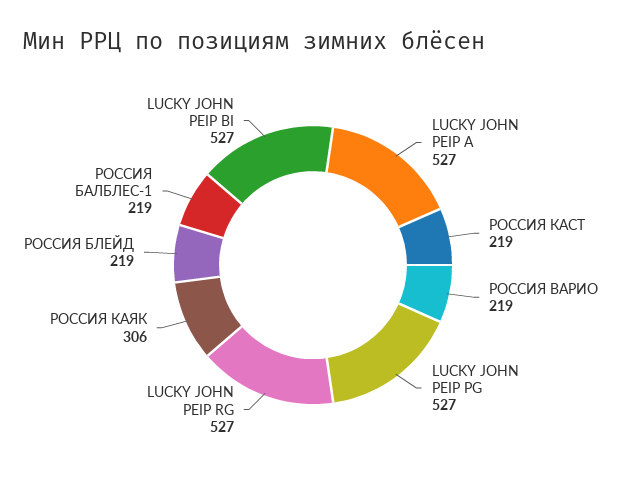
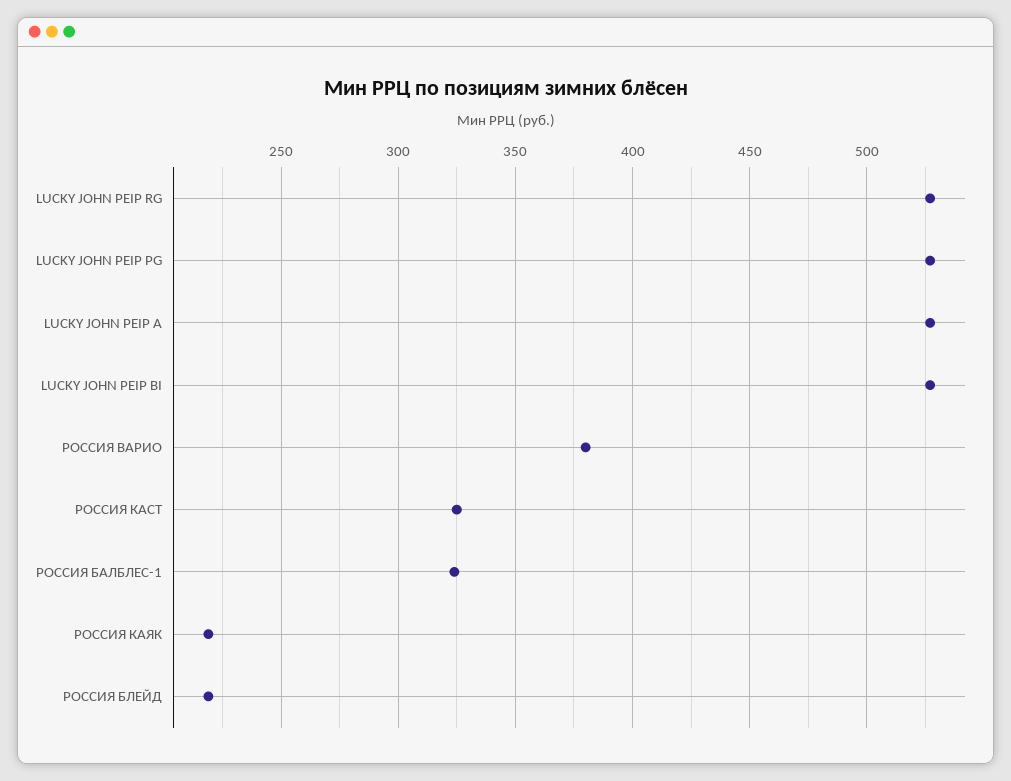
  {
    "LUCKY JOHN PEIP A": 527,
-   "РОССИЯ КАСТ": 219,
+   "РОССИЯ КАСТ": 325,
-   "РОССИЯ ВАРИО": 219,
+   "РОССИЯ ВАРИО": 380,
    "LUCKY JOHN PEIP PG": 527,
    "LUCKY JOHN PEIP RG": 527,
-   "РОССИЯ КАЯК": 306,
+   "РОССИЯ КАЯК": 220,
    "РОССИЯ БЛЕЙД": 219,
-   "РОССИЯ БАЛБЛЕС-1": 219,
+   "РОССИЯ БАЛБЛЕС-1": 325,
    "LUCKY JOHN PEIP BI": 527
  }

